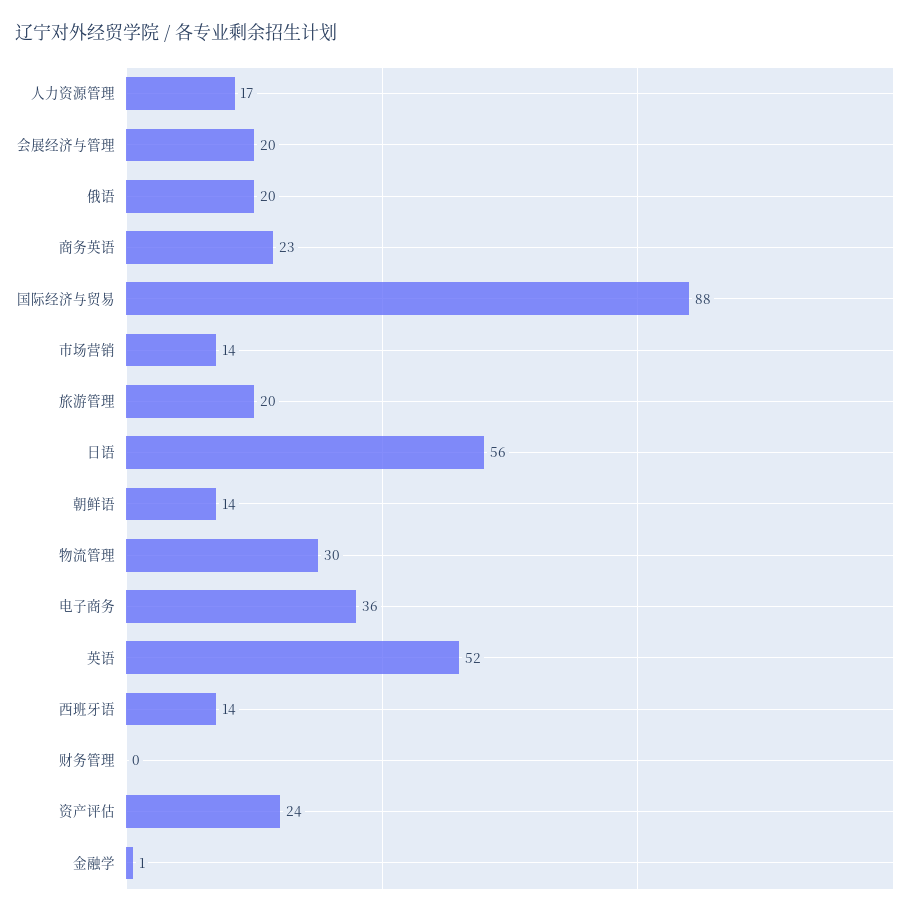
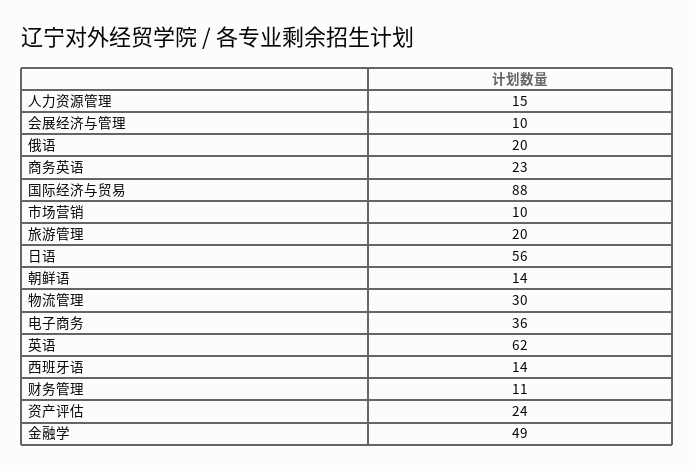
  {
-   "人力资源管理": 17,
+   "人力资源管理": 15,
-   "会展经济与管理": 20,
+   "会展经济与管理": 10,
    "俄语": 20,
    "商务英语": 23,
    "国际经济与贸易": 88,
-   "市场营销": 14,
+   "市场营销": 10,
    "旅游管理": 20,
    "日语": 56,
    "朝鲜语": 14,
    "物流管理": 30,
    "电子商务": 36,
-   "英语": 52,
+   "英语": 62,
    "西班牙语": 14,
-   "财务管理": 0,
+   "财务管理": 11,
    "资产评估": 24,
-   "金融学": 1
+   "金融学": 49
  }

